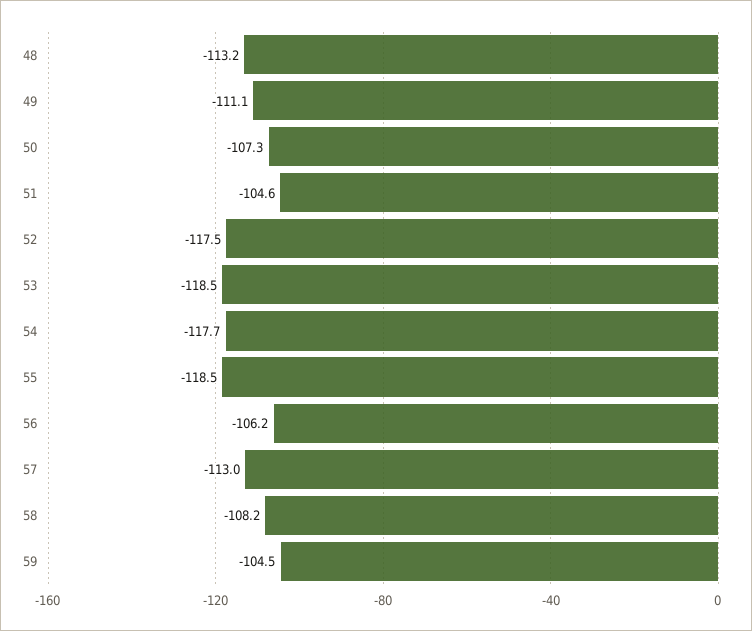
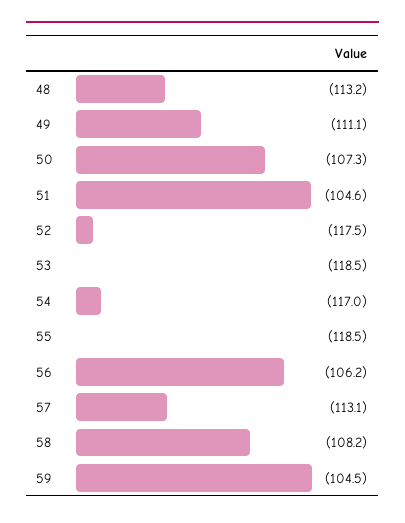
  {
    "48": -113.2,
    "49": -111.1,
    "50": -107.3,
    "51": -104.6,
    "52": -117.5,
    "53": -118.5,
-   "54": -117.7,
+   "54": -117,
    "55": -118.5,
    "56": -106.2,
-   "57": -113,
+   "57": -113.1,
    "58": -108.2,
    "59": -104.5
  }

